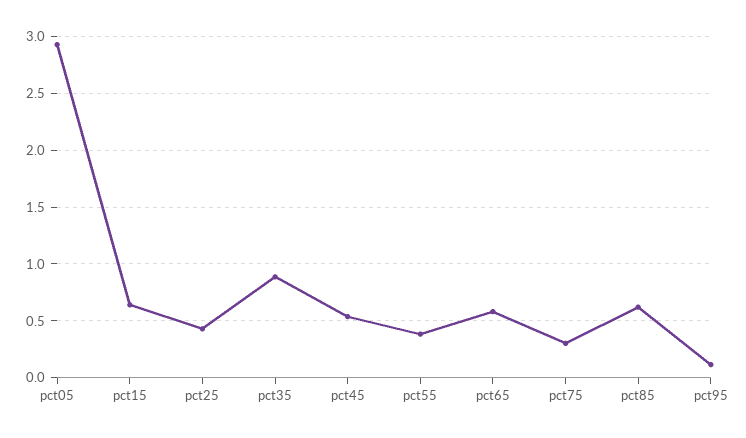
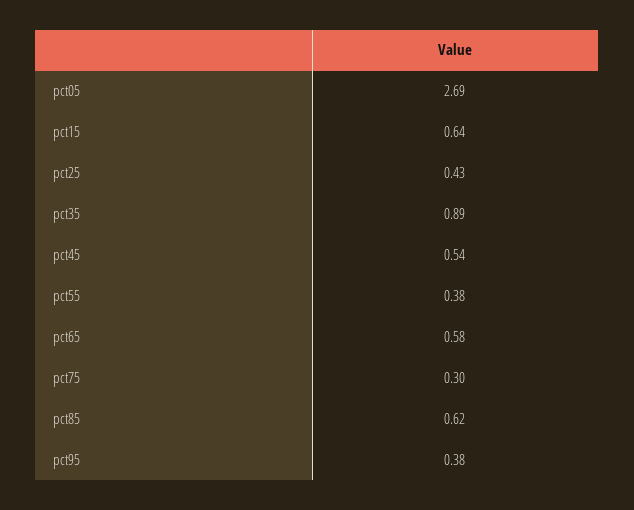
  {
-   "pct05": 2.9,
+   "pct05": 2.69,
    "pct15": 0.64,
    "pct25": 0.43,
    "pct35": 0.89,
    "pct45": 0.54,
    "pct55": 0.38,
    "pct65": 0.58,
    "pct75": 0.3,
    "pct85": 0.62,
-   "pct95": 0.1
+   "pct95": 0.38
  }

